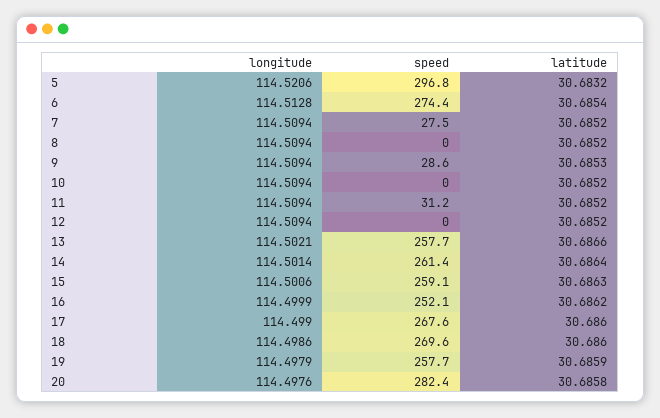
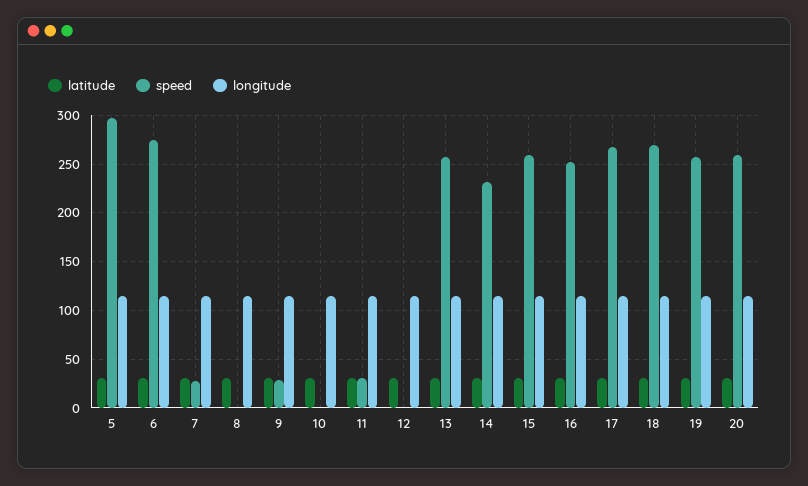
  {
    "longitude": {
      "5": 114.5206,
      "6": 114.5128,
      "7": 114.5094,
      "8": 114.5094,
      "9": 114.5094,
      "10": 114.5094,
      "11": 114.5094,
      "12": 114.5094,
      "13": 114.5021,
      "14": 114.5014,
      "15": 114.5006,
      "16": 114.4999,
      "17": 114.499,
      "18": 114.4986,
      "19": 114.4979,
      "20": 114.4976
    },
    "speed": {
      "5": 296.8,
      "6": 274.4,
      "7": 27.5,
      "8": 0,
      "9": 28.6,
      "10": 0,
      "11": 31.2,
      "12": 0,
      "13": 257.7,
-     "14": 261.4,
+     "14": 230,
      "15": 259.1,
      "16": 252.1,
      "17": 267.6,
      "18": 269.6,
      "19": 257.7,
-     "20": 282.4
+     "20": 260
    },
    "latitude": {
      "5": 30.6832,
      "6": 30.6854,
      "7": 30.6852,
      "8": 30.6852,
      "9": 30.6853,
      "10": 30.6852,
      "11": 30.6852,
      "12": 30.6852,
      "13": 30.6866,
      "14": 30.6864,
      "15": 30.6863,
      "16": 30.6862,
      "17": 30.686,
      "18": 30.686,
      "19": 30.6859,
      "20": 30.6858
    }
  }

